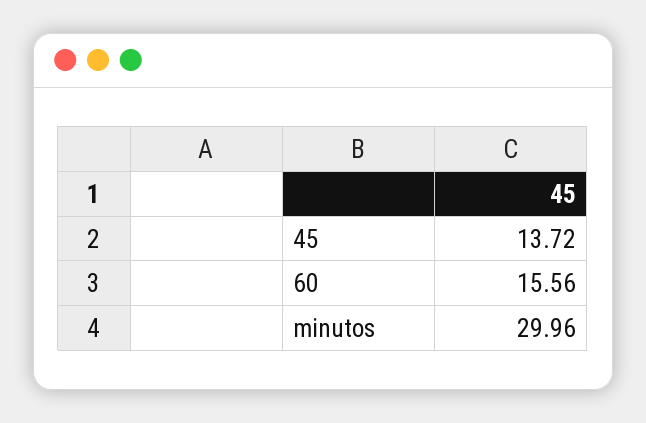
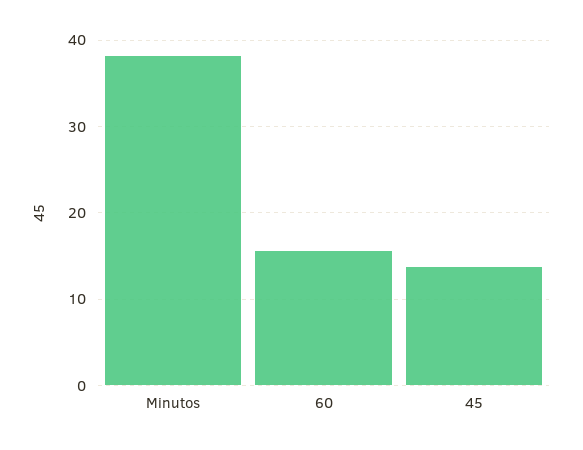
  {
    "45": 13.72,
    "60": 15.56,
-   "minutos": 29.96
+   "minutos": 38
  }

